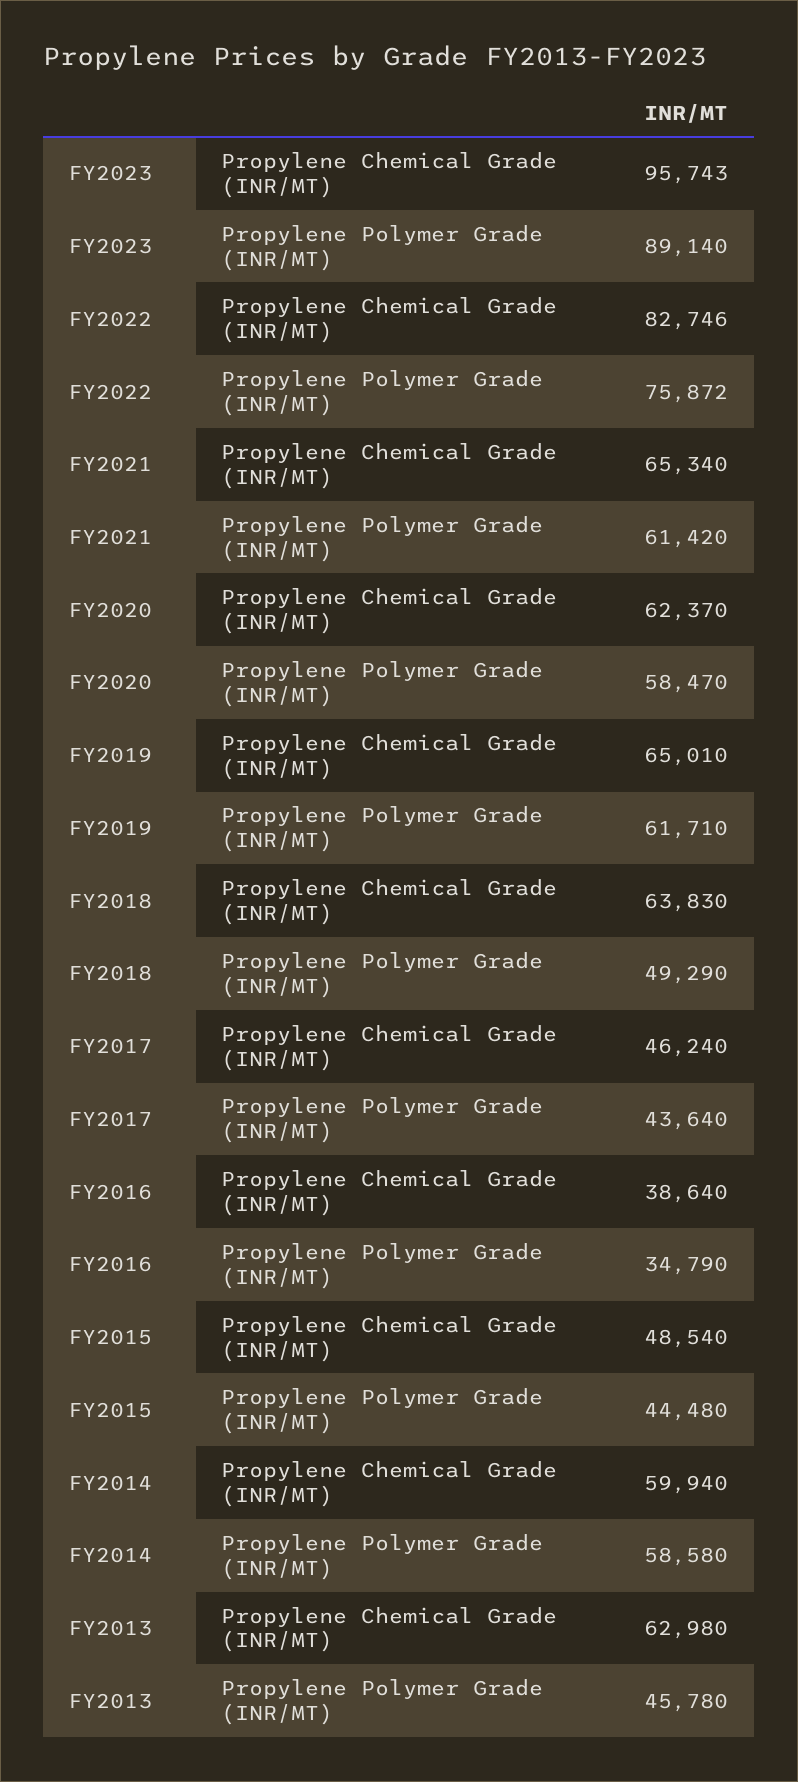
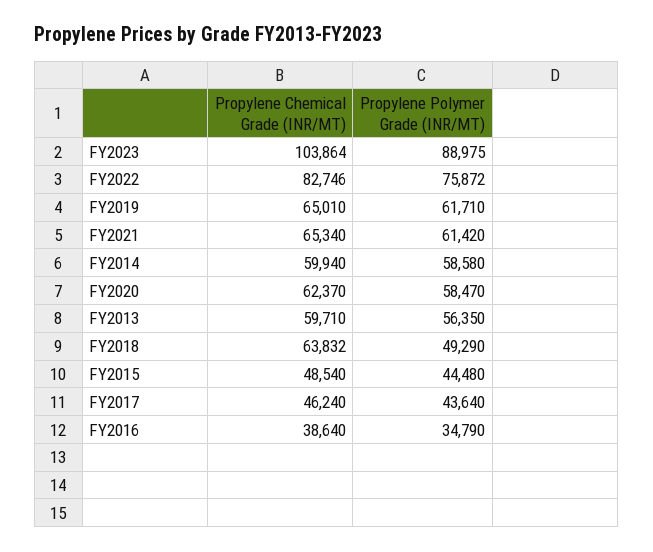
  {
    "FY2023": {
-     "Propylene Chemical Grade (INR/MT)": 95743,
+     "Propylene Chemical Grade (INR/MT)": 103864,
-     "Propylene Polymer Grade (INR/MT)": 89140
+     "Propylene Polymer Grade (INR/MT)": 88975
    },
    "FY2022": {
      "Propylene Chemical Grade (INR/MT)": 82746,
      "Propylene Polymer Grade (INR/MT)": 75872
    },
    "FY2021": {
      "Propylene Chemical Grade (INR/MT)": 65340,
      "Propylene Polymer Grade (INR/MT)": 61420
    },
    "FY2020": {
      "Propylene Chemical Grade (INR/MT)": 62370,
      "Propylene Polymer Grade (INR/MT)": 58470
    },
    "FY2019": {
      "Propylene Chemical Grade (INR/MT)": 65010,
      "Propylene Polymer Grade (INR/MT)": 61710
    },
    "FY2018": {
-     "Propylene Chemical Grade (INR/MT)": 63830,
+     "Propylene Chemical Grade (INR/MT)": 63832,
      "Propylene Polymer Grade (INR/MT)": 49290
    },
    "FY2017": {
      "Propylene Chemical Grade (INR/MT)": 46240,
      "Propylene Polymer Grade (INR/MT)": 43640
    },
    "FY2016": {
      "Propylene Chemical Grade (INR/MT)": 38640,
      "Propylene Polymer Grade (INR/MT)": 34790
    },
    "FY2015": {
      "Propylene Chemical Grade (INR/MT)": 48540,
      "Propylene Polymer Grade (INR/MT)": 44480
    },
    "FY2014": {
      "Propylene Chemical Grade (INR/MT)": 59940,
      "Propylene Polymer Grade (INR/MT)": 58580
    },
    "FY2013": {
-     "Propylene Chemical Grade (INR/MT)": 62980,
+     "Propylene Chemical Grade (INR/MT)": 59710,
-     "Propylene Polymer Grade (INR/MT)": 45780
+     "Propylene Polymer Grade (INR/MT)": 56350
    }
  }

